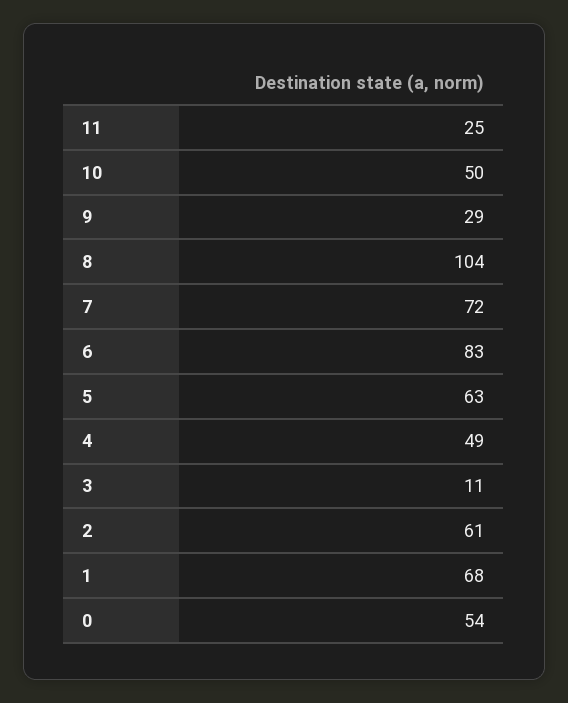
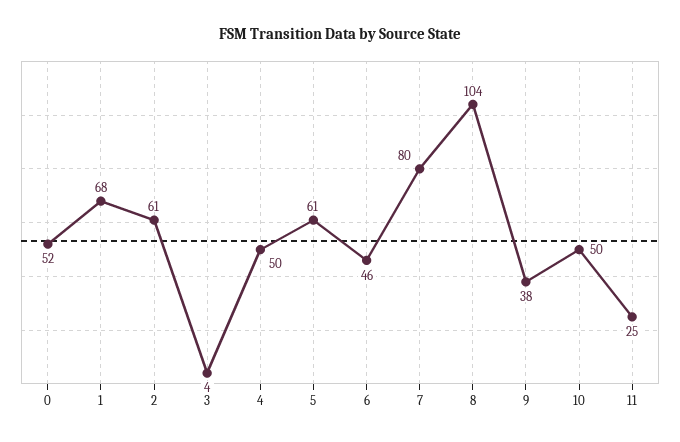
  {
    "11": 25,
    "10": 50,
-   "9": 29,
+   "9": 38,
    "8": 104,
-   "7": 72,
+   "7": 80,
-   "6": 83,
+   "6": 46,
-   "5": 63,
+   "5": 61,
-   "4": 49,
+   "4": 50,
-   "3": 11,
+   "3": 4,
    "2": 61,
    "1": 68,
-   "0": 54
+   "0": 52
  }

